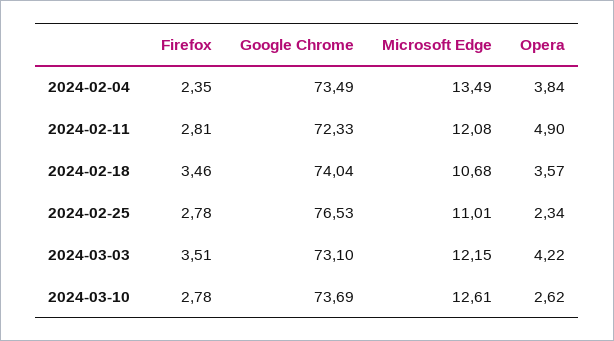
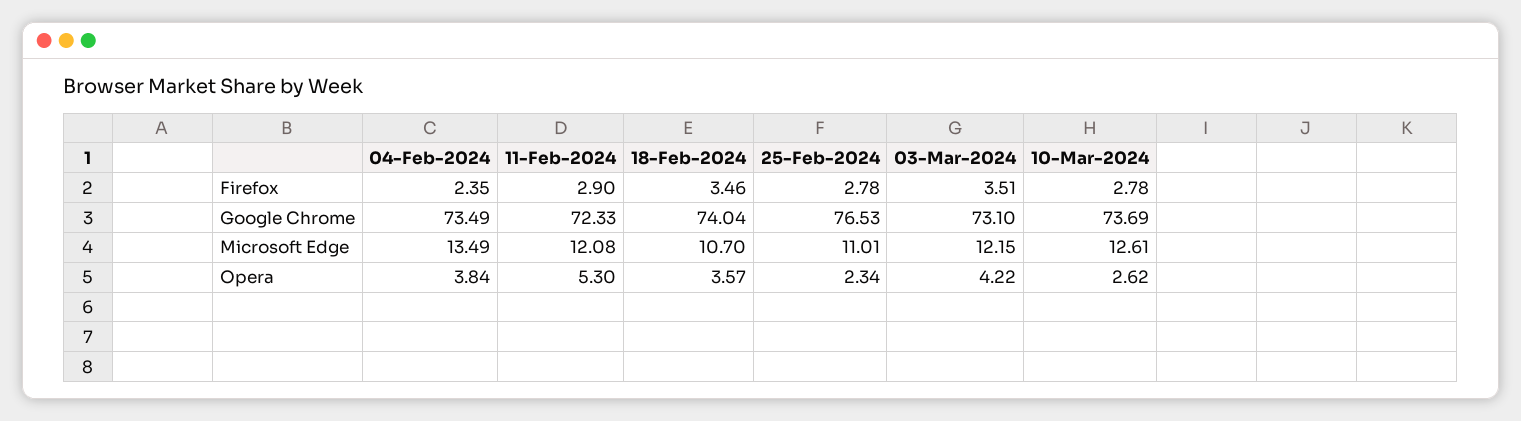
  {
    "Firefox": {
      "2024-02-04": 2.35,
-     "2024-02-11": 2.81,
+     "2024-02-11": 2.9,
      "2024-02-18": 3.46,
      "2024-02-25": 2.78,
      "2024-03-03": 3.51,
      "2024-03-10": 2.78
    },
    "Google Chrome": {
      "2024-02-04": 73.49,
      "2024-02-11": 72.33,
      "2024-02-18": 74.04,
      "2024-02-25": 76.53,
      "2024-03-03": 73.1,
      "2024-03-10": 73.69
    },
    "Microsoft Edge": {
      "2024-02-04": 13.49,
      "2024-02-11": 12.08,
-     "2024-02-18": 10.68,
+     "2024-02-18": 10.7,
      "2024-02-25": 11.01,
      "2024-03-03": 12.15,
      "2024-03-10": 12.61
    },
    "Opera": {
      "2024-02-04": 3.84,
-     "2024-02-11": 4.9,
+     "2024-02-11": 5.3,
      "2024-02-18": 3.57,
      "2024-02-25": 2.34,
      "2024-03-03": 4.22,
      "2024-03-10": 2.62
    }
  }

